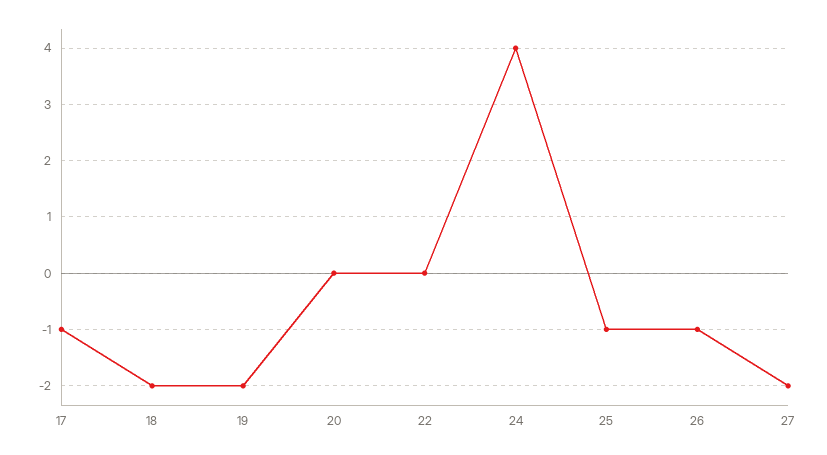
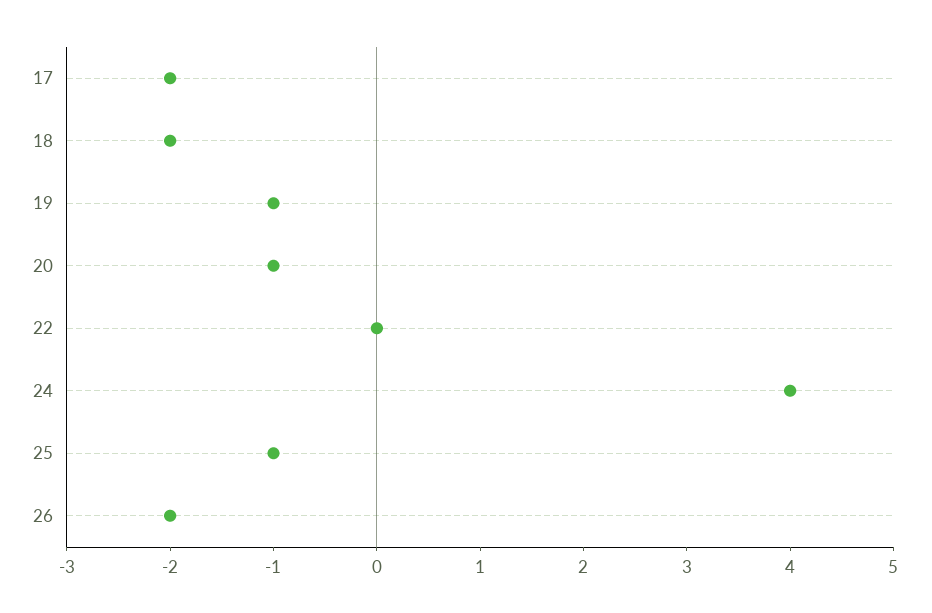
  {
-   "17": -1,
+   "17": -2,
    "18": -2,
-   "19": -2,
+   "19": -1,
-   "20": 0,
+   "20": -1,
    "22": 0,
    "24": 4,
    "25": -1,
-   "26": -1,
+   "26": -2
-   "27": -2
  }

